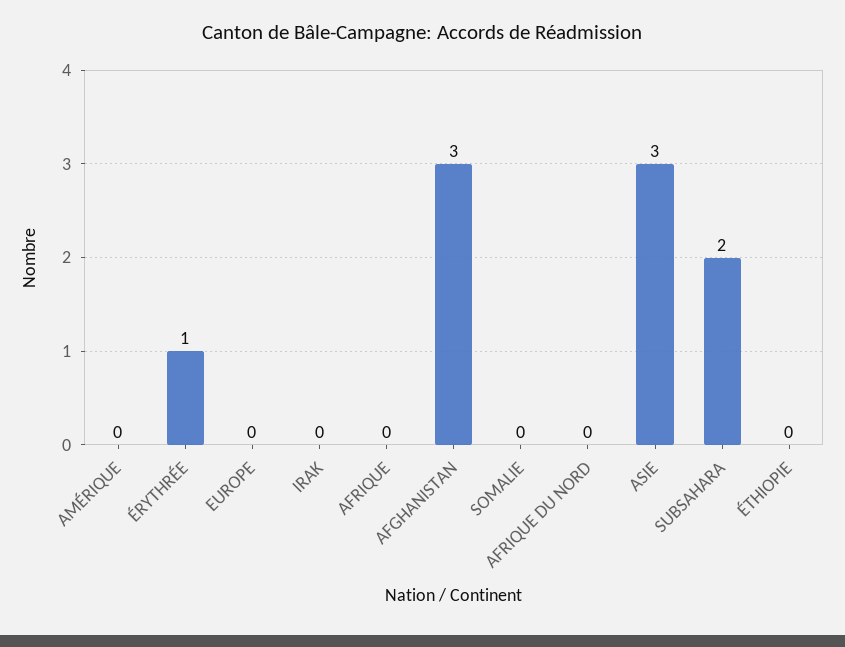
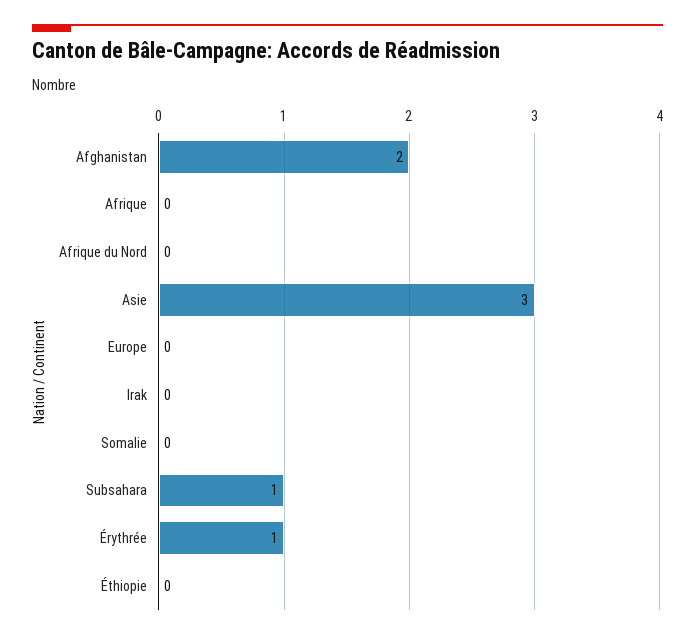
  {
-   "AMÉRIQUE": 0,
    "ÉRYTHRÉE": 1,
    "EUROPE": 0,
    "IRAK": 0,
    "AFRIQUE": 0,
-   "AFGHANISTAN": 3,
+   "AFGHANISTAN": 2,
    "SOMALIE": 0,
    "AFRIQUE DU NORD": 0,
    "ASIE": 3,
-   "SUBSAHARA": 2,
+   "SUBSAHARA": 1,
    "ÉTHIOPIE": 0
  }

